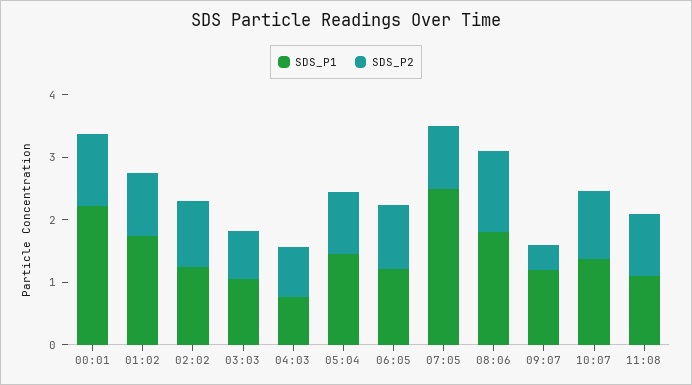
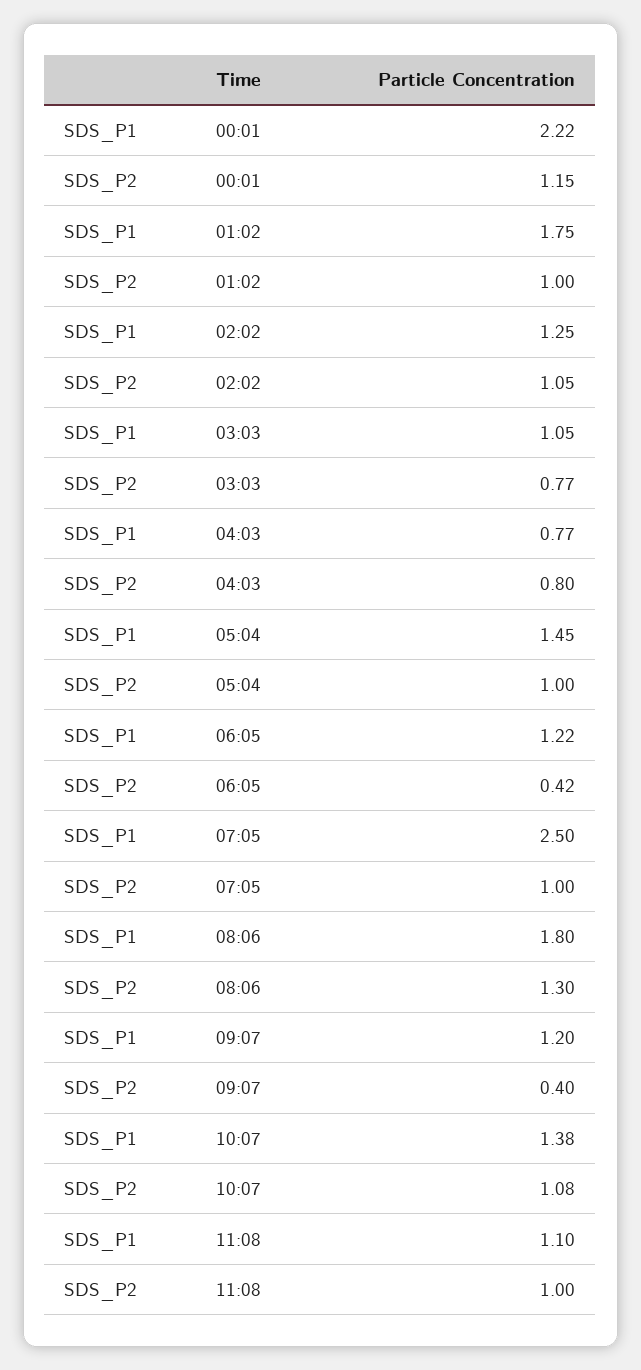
  {
    "SDS_P1": {
      "00:01": 2.22,
      "01:02": 1.75,
      "02:02": 1.25,
      "03:03": 1.05,
      "04:03": 0.77,
      "05:04": 1.45,
      "06:05": 1.22,
      "07:05": 2.5,
      "08:06": 1.8,
      "09:07": 1.2,
      "10:07": 1.38,
      "11:08": 1.1
    },
    "SDS_P2": {
      "00:01": 1.15,
      "01:02": 1,
      "02:02": 1.05,
      "03:03": 0.77,
      "04:03": 0.8,
      "05:04": 1,
-     "06:05": 1,
+     "06:05": 0.42,
      "07:05": 1,
      "08:06": 1.3,
      "09:07": 0.4,
      "10:07": 1.08,
      "11:08": 1
    }
  }

